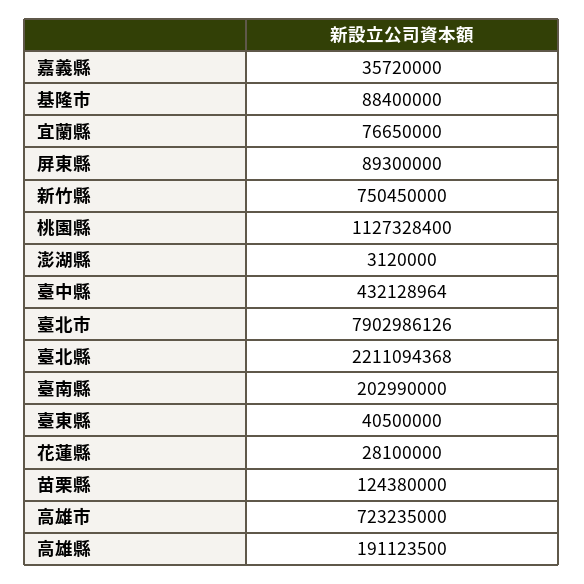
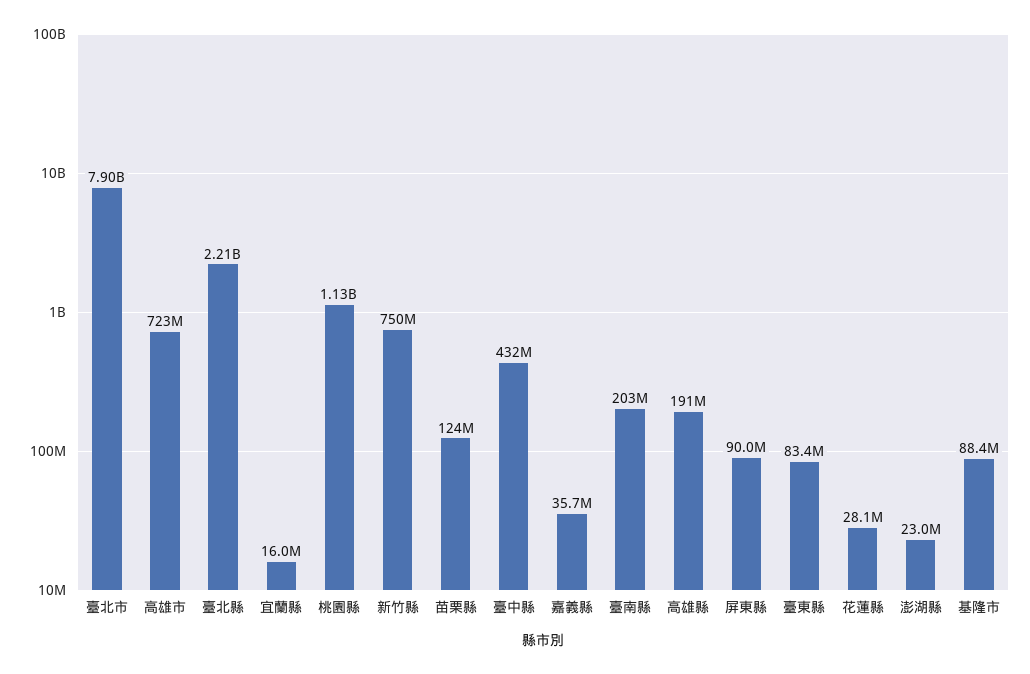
  {
    "嘉義縣": 35720000,
    "基隆市": 88400000,
-   "宜蘭縣": 76650000,
+   "宜蘭縣": 16000000,
-   "屏東縣": 89300000,
+   "屏東縣": 90000000,
    "新竹縣": 750450000,
    "桃園縣": 1127328400,
-   "澎湖縣": 3120000,
+   "澎湖縣": 23000000,
    "臺中縣": 432128964,
    "臺北市": 7902986126,
    "臺北縣": 2211094368,
    "臺南縣": 202990000,
-   "臺東縣": 40500000,
+   "臺東縣": 83400000,
    "花蓮縣": 28100000,
    "苗栗縣": 124380000,
    "高雄市": 723235000,
    "高雄縣": 191123500
  }

